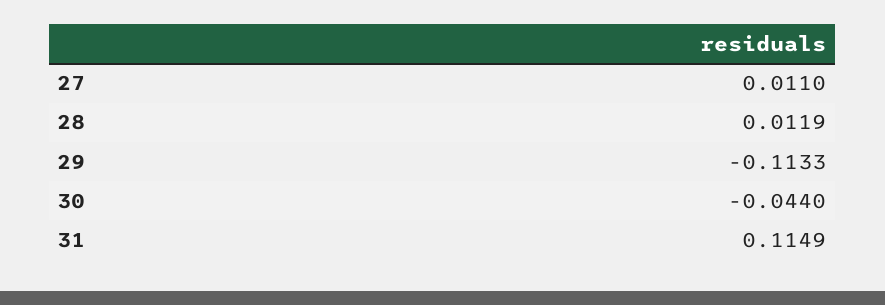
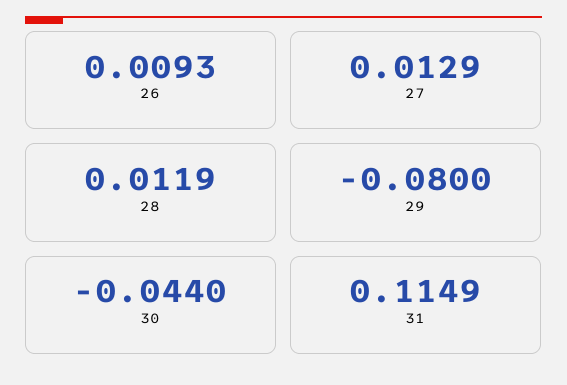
  {
-   "27": 0.011,
+   "27": 0.0129,
    "28": 0.0119,
-   "29": -0.1133,
+   "29": -0.08,
    "30": -0.044,
-   "31": 0.1149
+   "31": 0.1149,
+   "26": 0.0093
  }

